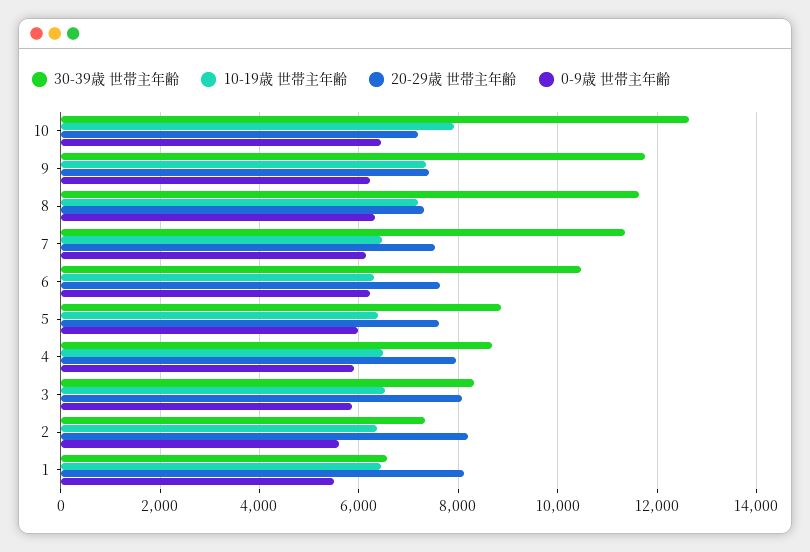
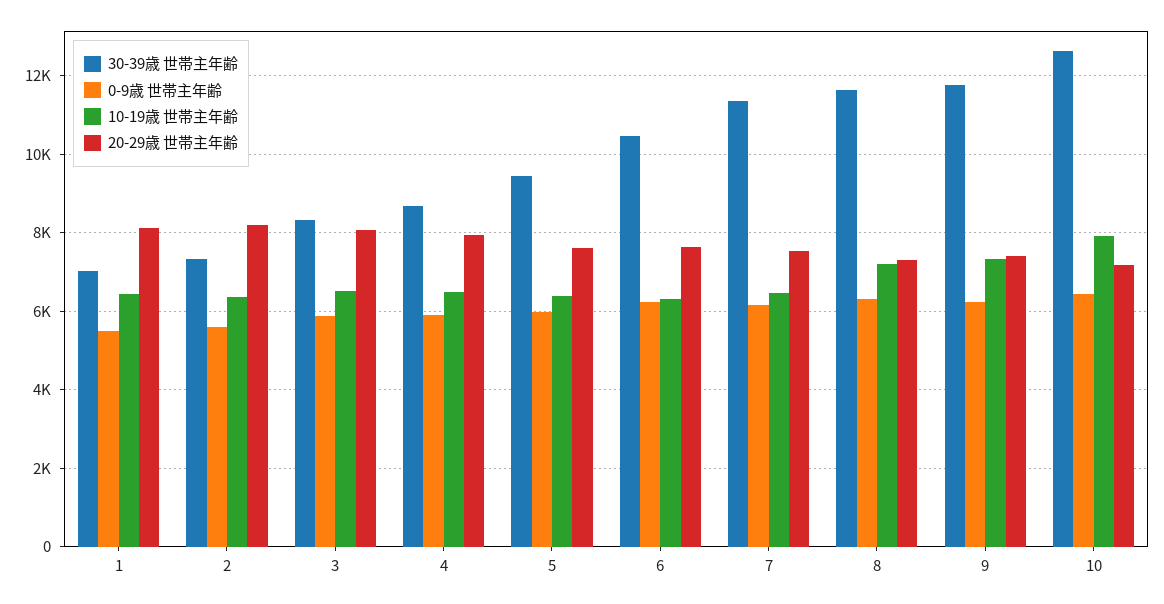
  {
    "30-39歳 世帯主年齢": {
      "10": 12600,
      "9": 11800,
      "8": 11600,
      "7": 11400,
      "6": 10400,
-     "5": 8800,
+     "5": 9400,
      "4": 8600,
      "3": 8400,
      "2": 7400,
-     "1": 6600
+     "1": 7000
    },
    "10-19歳 世帯主年齢": {
      "10": 8000,
      "9": 7400,
      "8": 7200,
      "7": 6400,
      "6": 6400,
      "5": 6400,
      "4": 6400,
      "3": 6600,
      "2": 6400,
      "1": 6400
    },
    "20-29歳 世帯主年齢": {
      "10": 7200,
      "9": 7400,
      "8": 7400,
      "7": 7600,
      "6": 7600,
      "5": 7600,
      "4": 8000,
      "3": 8000,
      "2": 8200,
      "1": 8200
    },
    "0-9歳 世帯主年齢": {
      "10": 6400,
      "9": 6200,
      "8": 6400,
      "7": 6200,
      "6": 6200,
      "5": 6000,
      "4": 6000,
      "3": 5800,
      "2": 5600,
      "1": 5400
    }
  }

